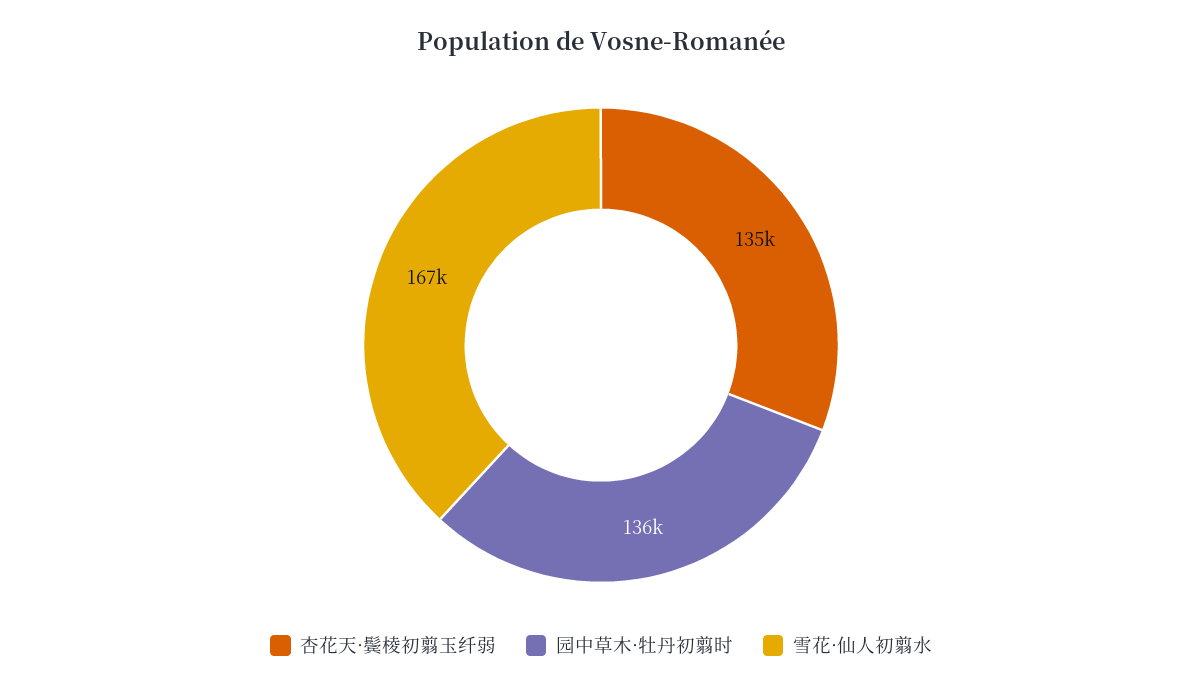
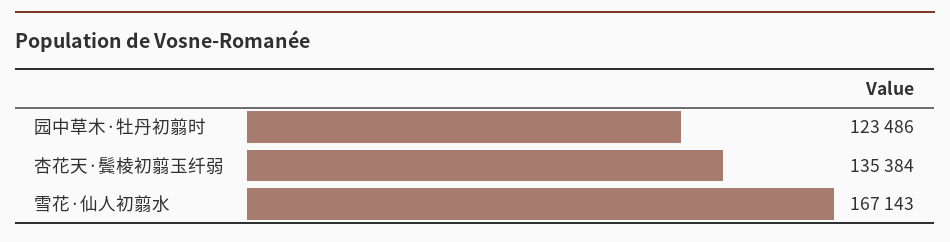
  {
    "杏花天·鬓棱初翦玉纤弱": 135384,
-   "园中草木·牡丹初翦时": 136000,
+   "园中草木·牡丹初翦时": 123486,
    "雪花·仙人初翦水": 167143
  }

